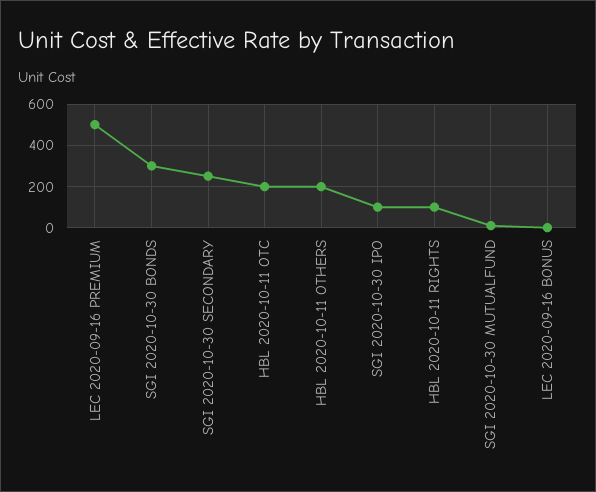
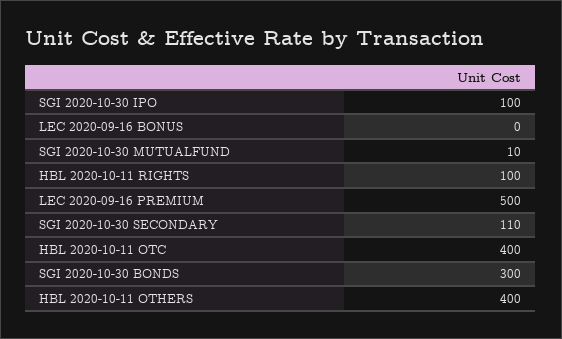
  {
    "LEC 2020-09-16 PREMIUM": 500,
    "SGI 2020-10-30 BONDS": 300,
-   "SGI 2020-10-30 SECONDARY": 250,
+   "SGI 2020-10-30 SECONDARY": 110,
-   "HBL 2020-10-11 OTC": 200,
+   "HBL 2020-10-11 OTC": 400,
-   "HBL 2020-10-11 OTHERS": 200,
+   "HBL 2020-10-11 OTHERS": 400,
    "SGI 2020-10-30 IPO": 100,
    "HBL 2020-10-11 RIGHTS": 100,
    "SGI 2020-10-30 MUTUALFUND": 10,
    "LEC 2020-09-16 BONUS": 0
  }

